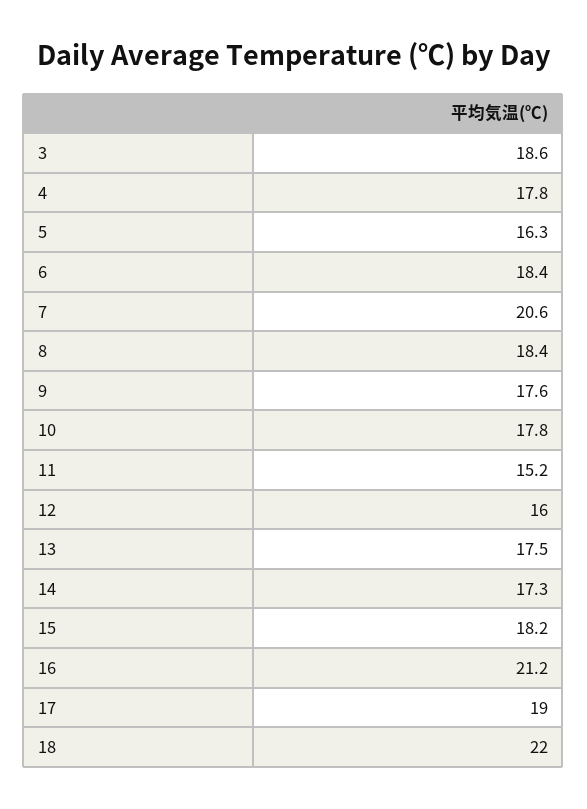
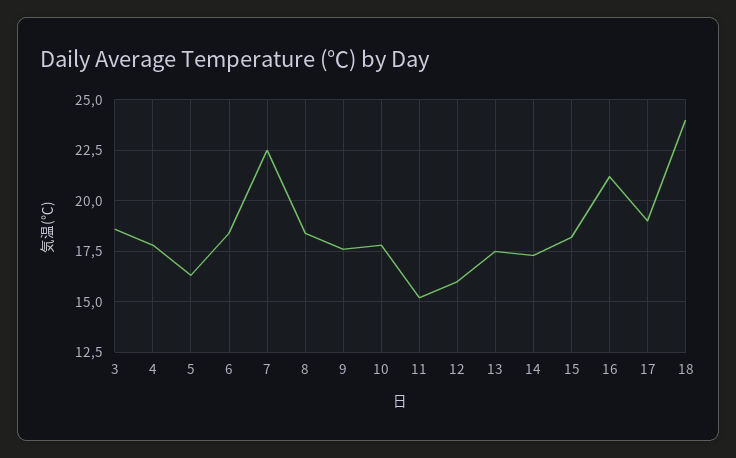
  {
    "3": 18.6,
    "4": 17.8,
    "5": 16.3,
    "6": 18.4,
-   "7": 20.6,
+   "7": 22.5,
    "8": 18.4,
    "9": 17.6,
    "10": 17.8,
    "11": 15.2,
    "12": 16,
    "13": 17.5,
    "14": 17.3,
    "15": 18.2,
    "16": 21.2,
    "17": 19,
-   "18": 22
+   "18": 24
  }

